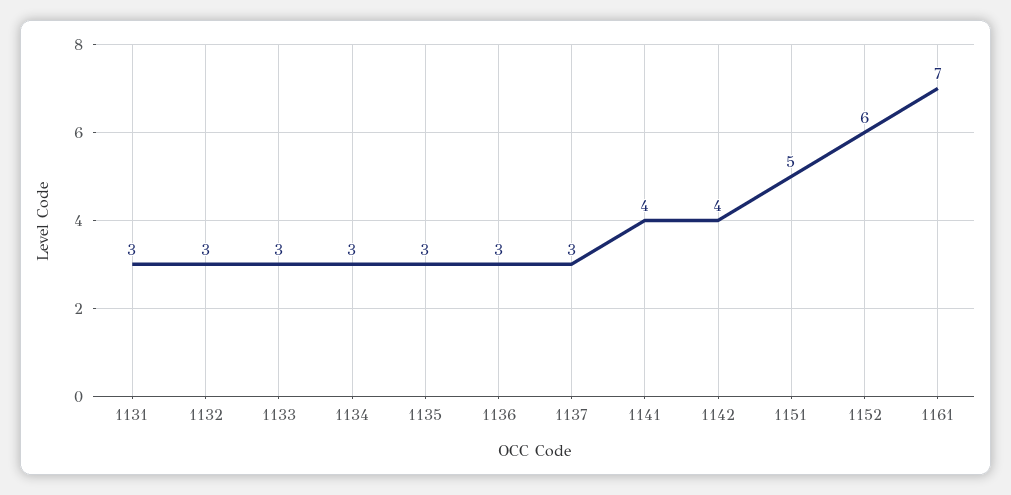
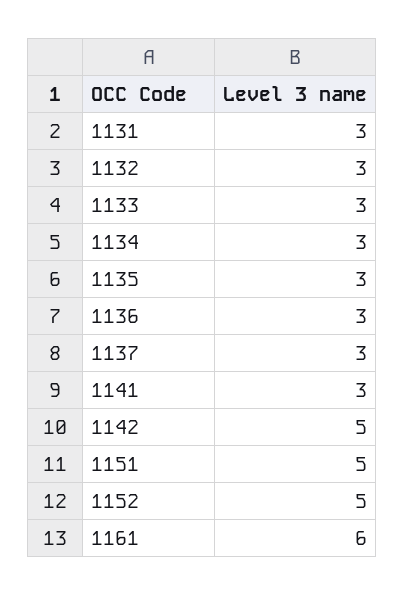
  {
    "1131": 3,
    "1132": 3,
    "1133": 3,
    "1134": 3,
    "1135": 3,
    "1136": 3,
    "1137": 3,
-   "1141": 4,
+   "1141": 3,
-   "1142": 4,
+   "1142": 5,
    "1151": 5,
-   "1152": 6,
+   "1152": 5,
-   "1161": 7
+   "1161": 6
  }

